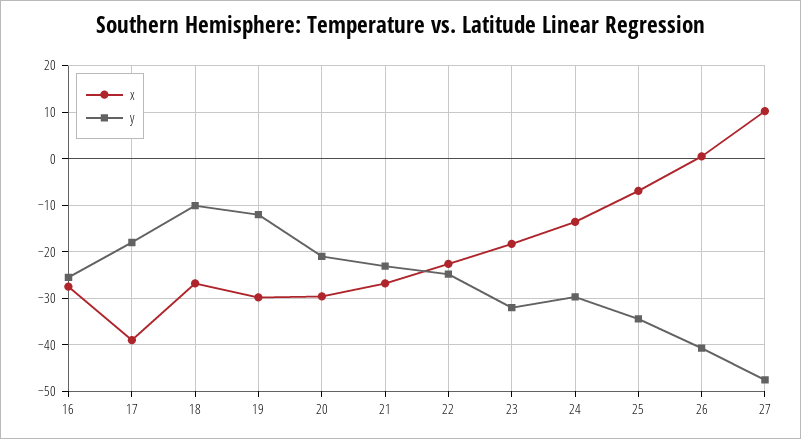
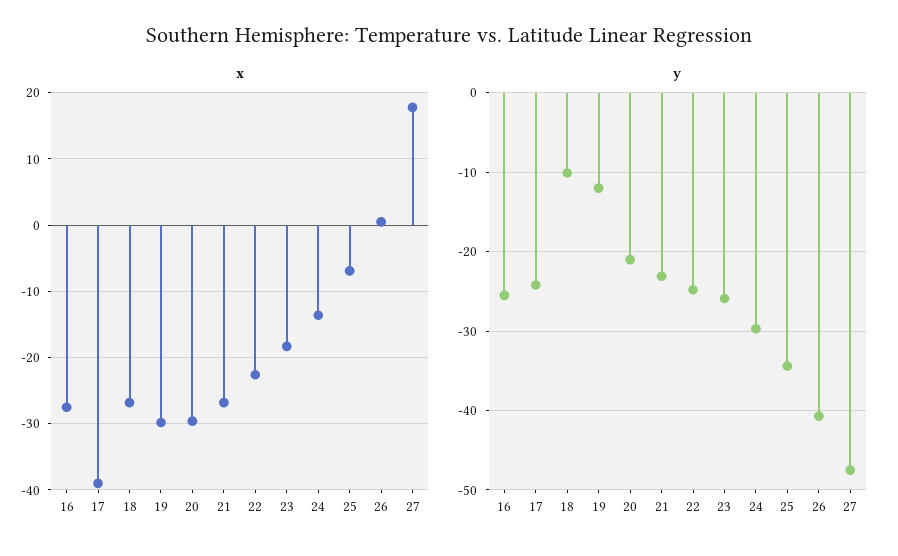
  {
    "x": {
      "16": -28,
      "17": -39,
      "18": -27,
      "19": -30,
      "20": -30,
      "21": -27,
      "22": -23,
      "23": -18,
      "24": -14,
      "25": -7,
      "26": 1,
-     "27": 10
+     "27": 18
    },
    "y": {
      "16": -26,
-     "17": -18,
+     "17": -24,
      "18": -10,
      "19": -12,
      "20": -21,
      "21": -23,
      "22": -25,
-     "23": -32,
+     "23": -26,
      "24": -30,
      "25": -34,
      "26": -41,
      "27": -48
    }
  }

